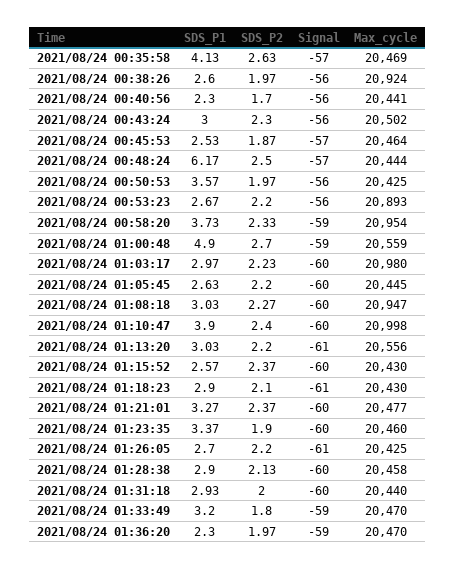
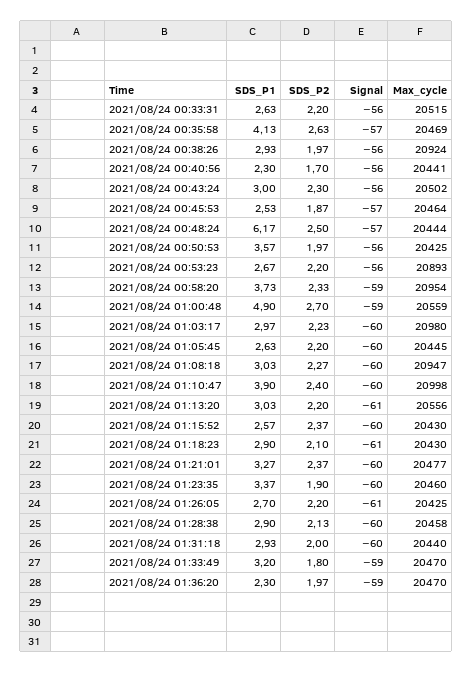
  {
    "SDS_P1": {
      "2021/08/24 00:35:58": 4.13,
-     "2021/08/24 00:38:26": 2.6,
+     "2021/08/24 00:38:26": 2.93,
      "2021/08/24 00:40:56": 2.3,
      "2021/08/24 00:43:24": 3,
      "2021/08/24 00:45:53": 2.53,
      "2021/08/24 00:48:24": 6.17,
      "2021/08/24 00:50:53": 3.57,
      "2021/08/24 00:53:23": 2.67,
      "2021/08/24 00:58:20": 3.73,
      "2021/08/24 01:00:48": 4.9,
      "2021/08/24 01:03:17": 2.97,
      "2021/08/24 01:05:45": 2.63,
      "2021/08/24 01:08:18": 3.03,
      "2021/08/24 01:10:47": 3.9,
      "2021/08/24 01:13:20": 3.03,
      "2021/08/24 01:15:52": 2.57,
      "2021/08/24 01:18:23": 2.9,
      "2021/08/24 01:21:01": 3.27,
      "2021/08/24 01:23:35": 3.37,
      "2021/08/24 01:26:05": 2.7,
      "2021/08/24 01:28:38": 2.9,
      "2021/08/24 01:31:18": 2.93,
      "2021/08/24 01:33:49": 3.2,
-     "2021/08/24 01:36:20": 2.3
+     "2021/08/24 01:36:20": 2.3,
+     "2021/08/24 00:33:31": 2.63
    },
    "SDS_P2": {
      "2021/08/24 00:35:58": 2.63,
      "2021/08/24 00:38:26": 1.97,
      "2021/08/24 00:40:56": 1.7,
      "2021/08/24 00:43:24": 2.3,
      "2021/08/24 00:45:53": 1.87,
      "2021/08/24 00:48:24": 2.5,
      "2021/08/24 00:50:53": 1.97,
      "2021/08/24 00:53:23": 2.2,
      "2021/08/24 00:58:20": 2.33,
      "2021/08/24 01:00:48": 2.7,
      "2021/08/24 01:03:17": 2.23,
      "2021/08/24 01:05:45": 2.2,
      "2021/08/24 01:08:18": 2.27,
      "2021/08/24 01:10:47": 2.4,
      "2021/08/24 01:13:20": 2.2,
      "2021/08/24 01:15:52": 2.37,
      "2021/08/24 01:18:23": 2.1,
      "2021/08/24 01:21:01": 2.37,
      "2021/08/24 01:23:35": 1.9,
      "2021/08/24 01:26:05": 2.2,
      "2021/08/24 01:28:38": 2.13,
      "2021/08/24 01:31:18": 2,
      "2021/08/24 01:33:49": 1.8,
-     "2021/08/24 01:36:20": 1.97
+     "2021/08/24 01:36:20": 1.97,
+     "2021/08/24 00:33:31": 2.2
    },
    "Signal": {
      "2021/08/24 00:35:58": -57,
      "2021/08/24 00:38:26": -56,
      "2021/08/24 00:40:56": -56,
      "2021/08/24 00:43:24": -56,
      "2021/08/24 00:45:53": -57,
      "2021/08/24 00:48:24": -57,
      "2021/08/24 00:50:53": -56,
      "2021/08/24 00:53:23": -56,
      "2021/08/24 00:58:20": -59,
      "2021/08/24 01:00:48": -59,
      "2021/08/24 01:03:17": -60,
      "2021/08/24 01:05:45": -60,
      "2021/08/24 01:08:18": -60,
      "2021/08/24 01:10:47": -60,
      "2021/08/24 01:13:20": -61,
      "2021/08/24 01:15:52": -60,
      "2021/08/24 01:18:23": -61,
      "2021/08/24 01:21:01": -60,
      "2021/08/24 01:23:35": -60,
      "2021/08/24 01:26:05": -61,
      "2021/08/24 01:28:38": -60,
      "2021/08/24 01:31:18": -60,
      "2021/08/24 01:33:49": -59,
-     "2021/08/24 01:36:20": -59
+     "2021/08/24 01:36:20": -59,
+     "2021/08/24 00:33:31": -56
    },
    "Max_cycle": {
      "2021/08/24 00:35:58": 20469,
      "2021/08/24 00:38:26": 20924,
      "2021/08/24 00:40:56": 20441,
      "2021/08/24 00:43:24": 20502,
      "2021/08/24 00:45:53": 20464,
      "2021/08/24 00:48:24": 20444,
      "2021/08/24 00:50:53": 20425,
      "2021/08/24 00:53:23": 20893,
      "2021/08/24 00:58:20": 20954,
      "2021/08/24 01:00:48": 20559,
      "2021/08/24 01:03:17": 20980,
      "2021/08/24 01:05:45": 20445,
      "2021/08/24 01:08:18": 20947,
      "2021/08/24 01:10:47": 20998,
      "2021/08/24 01:13:20": 20556,
      "2021/08/24 01:15:52": 20430,
      "2021/08/24 01:18:23": 20430,
      "2021/08/24 01:21:01": 20477,
      "2021/08/24 01:23:35": 20460,
      "2021/08/24 01:26:05": 20425,
      "2021/08/24 01:28:38": 20458,
      "2021/08/24 01:31:18": 20440,
      "2021/08/24 01:33:49": 20470,
-     "2021/08/24 01:36:20": 20470
+     "2021/08/24 01:36:20": 20470,
+     "2021/08/24 00:33:31": 20515
    }
  }

